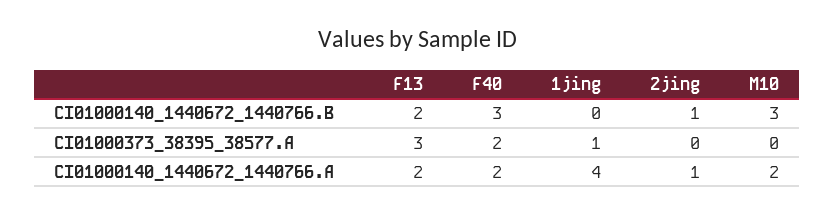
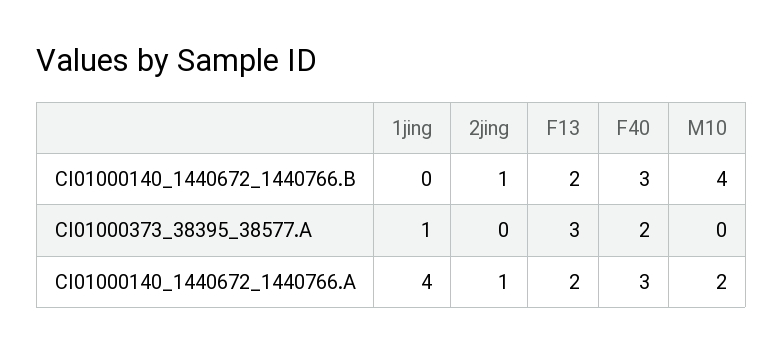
  {
    "F13": {
      "CI01000140_1440672_1440766.B": 2,
      "CI01000373_38395_38577.A": 3,
      "CI01000140_1440672_1440766.A": 2
    },
    "F40": {
      "CI01000140_1440672_1440766.B": 3,
      "CI01000373_38395_38577.A": 2,
-     "CI01000140_1440672_1440766.A": 2
+     "CI01000140_1440672_1440766.A": 3
    },
    "1jing": {
      "CI01000140_1440672_1440766.B": 0,
      "CI01000373_38395_38577.A": 1,
      "CI01000140_1440672_1440766.A": 4
    },
    "2jing": {
      "CI01000140_1440672_1440766.B": 1,
      "CI01000373_38395_38577.A": 0,
      "CI01000140_1440672_1440766.A": 1
    },
    "M10": {
-     "CI01000140_1440672_1440766.B": 3,
+     "CI01000140_1440672_1440766.B": 4,
      "CI01000373_38395_38577.A": 0,
      "CI01000140_1440672_1440766.A": 2
    }
  }

